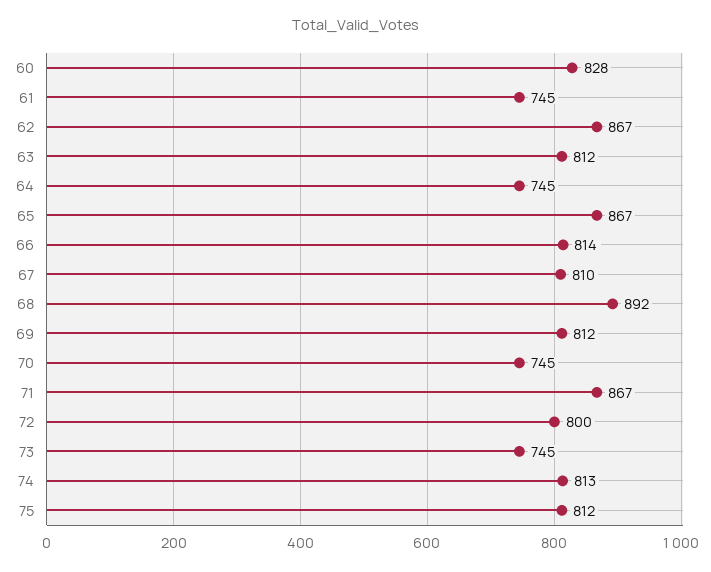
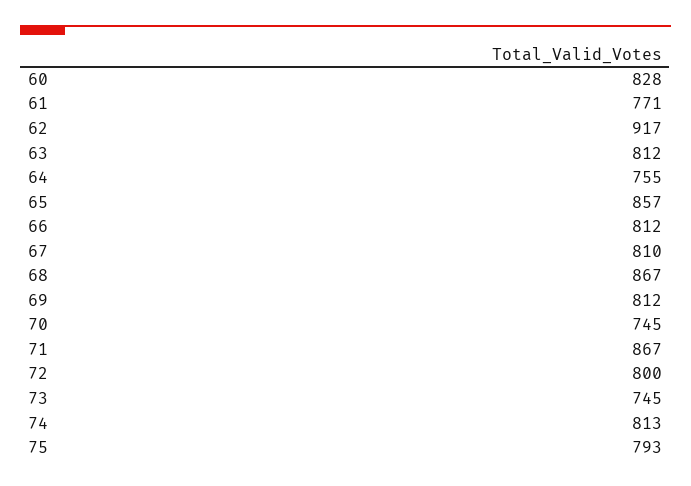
  {
    "60": 828,
-   "61": 745,
+   "61": 771,
-   "62": 867,
+   "62": 917,
    "63": 812,
-   "64": 745,
+   "64": 755,
-   "65": 867,
+   "65": 857,
-   "66": 814,
+   "66": 812,
    "67": 810,
-   "68": 892,
+   "68": 867,
    "69": 812,
    "70": 745,
    "71": 867,
    "72": 800,
    "73": 745,
    "74": 813,
-   "75": 812
+   "75": 793
  }

